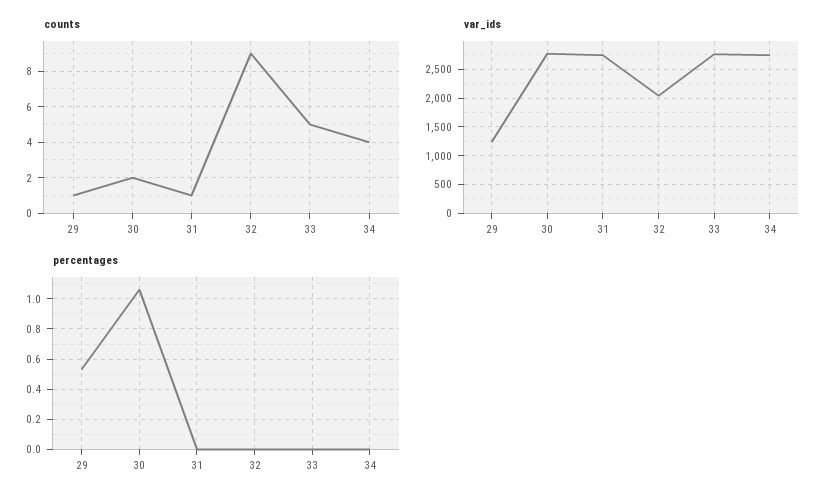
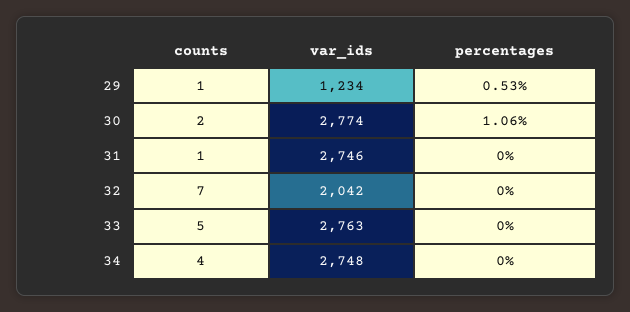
  {
    "counts": {
      "29": 1,
      "30": 2,
      "31": 1,
-     "32": 9,
+     "32": 7,
      "33": 5,
      "34": 4
    },
    "var_ids": {
      "29": 1234,
      "30": 2774,
      "31": 2746,
      "32": 2042,
      "33": 2763,
      "34": 2748
    },
    "percentages": {
      "29": 0.53,
      "30": 1.06,
      "31": 0,
      "32": 0,
      "33": 0,
      "34": 0
    }
  }

